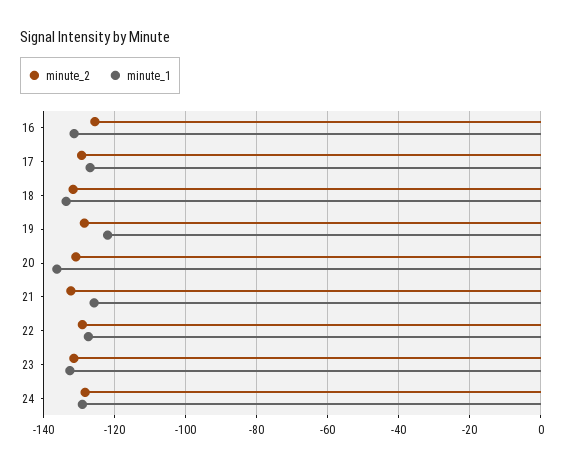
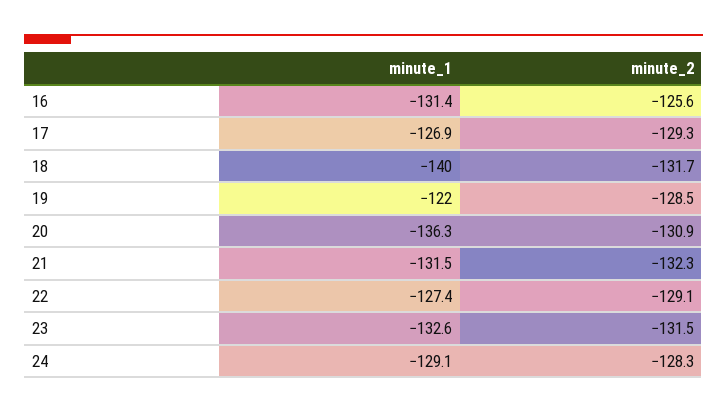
  {
    "minute_2": {
      "16": -125.6,
      "17": -129.3,
      "18": -131.7,
      "19": -128.5,
      "20": -130.9,
      "21": -132.3,
      "22": -129.1,
      "23": -131.5,
      "24": -128.3
    },
    "minute_1": {
      "16": -131.4,
      "17": -126.9,
-     "18": -134,
+     "18": -140,
      "19": -122,
      "20": -136.3,
-     "21": -126,
+     "21": -131.5,
      "22": -127.4,
      "23": -132.6,
      "24": -129.1
    }
  }

